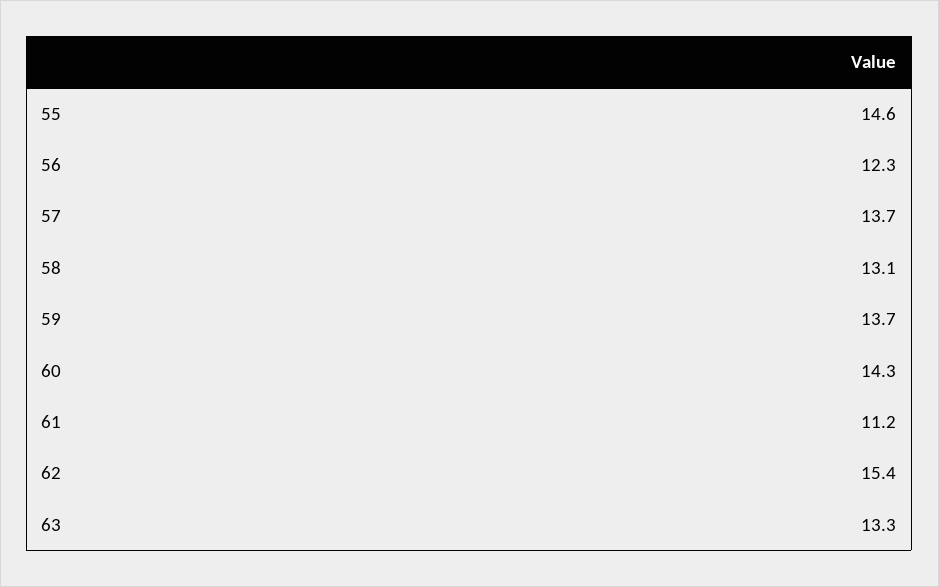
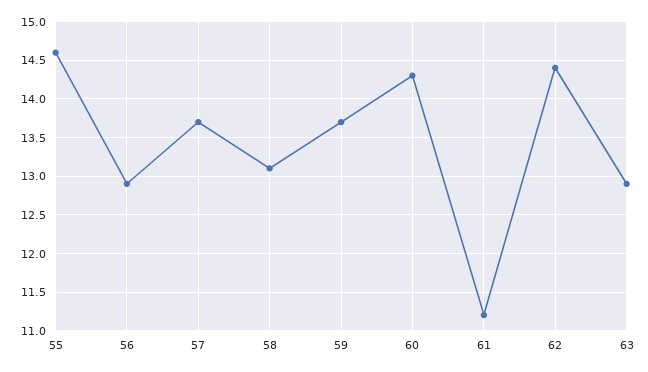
  {
    "55": 14.6,
-   "56": 12.3,
+   "56": 12.9,
    "57": 13.7,
    "58": 13.1,
    "59": 13.7,
    "60": 14.3,
    "61": 11.2,
-   "62": 15.4,
+   "62": 14.4,
-   "63": 13.3
+   "63": 12.9
  }

